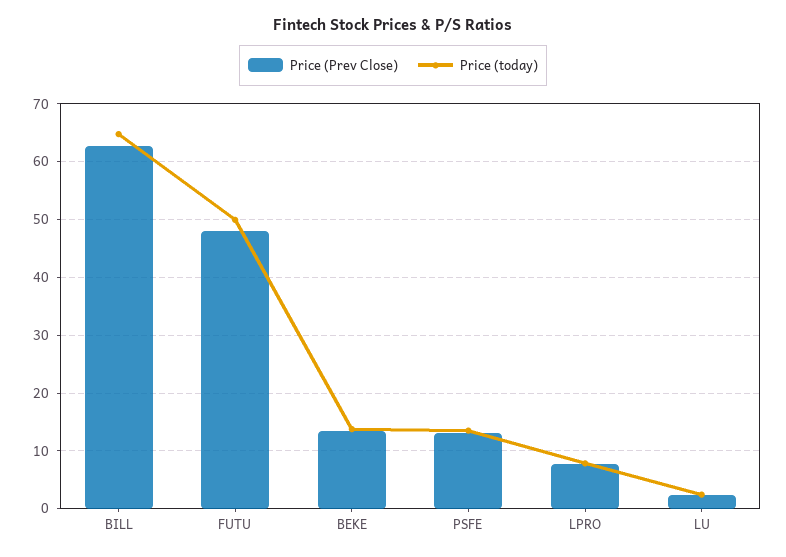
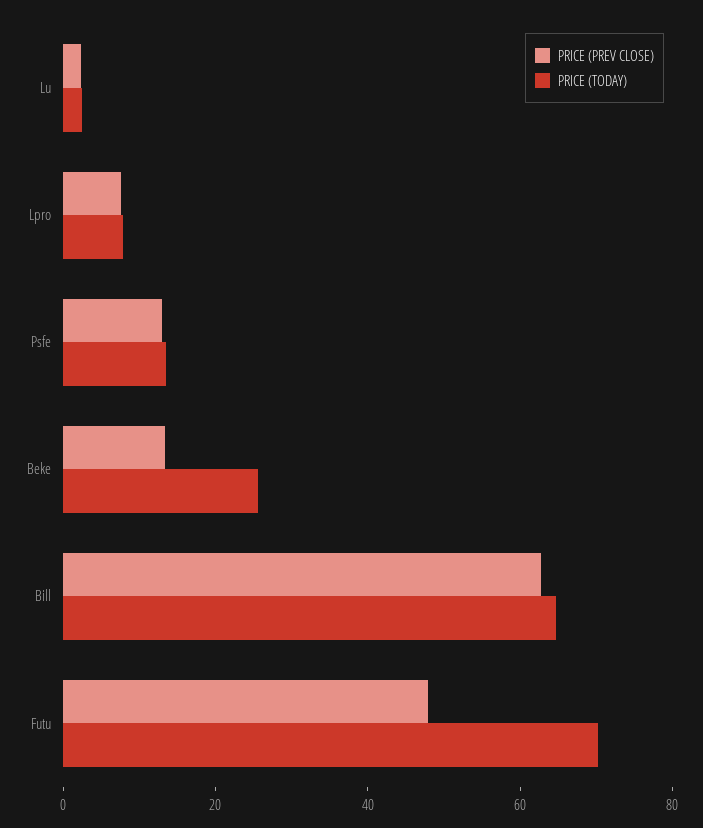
  {
    "Price (Prev Close)": {
      "BILL": 62,
      "FUTU": 48,
      "BEKE": 14,
      "PSFE": 14,
      "LPRO": 8,
      "LU": 2
    },
    "Price (today)": {
      "BILL": 64,
-     "FUTU": 50,
+     "FUTU": 70,
-     "BEKE": 14,
+     "BEKE": 25,
      "PSFE": 14,
      "LPRO": 8,
      "LU": 2
    }
  }

